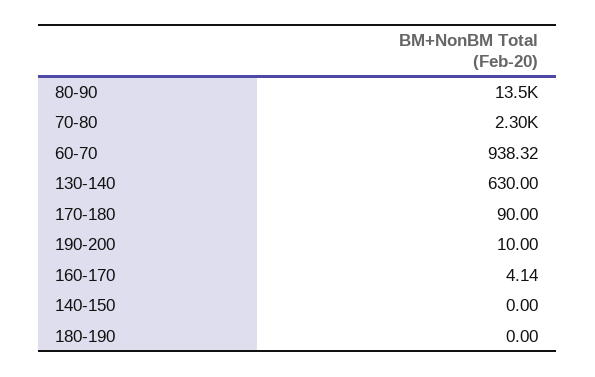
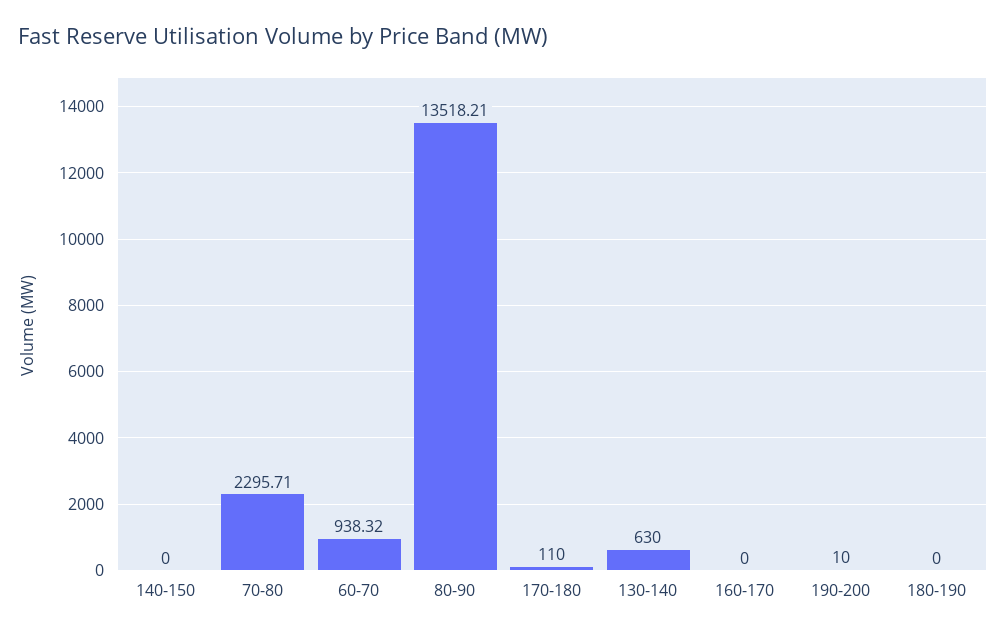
  {
    "80-90": 13518.21,
    "70-80": 2295.71,
    "60-70": 938.32,
    "130-140": 630,
-   "170-180": 90,
+   "170-180": 110,
    "190-200": 10,
-   "160-170": 4.14,
+   "160-170": 0,
    "140-150": 0,
    "180-190": 0
  }

